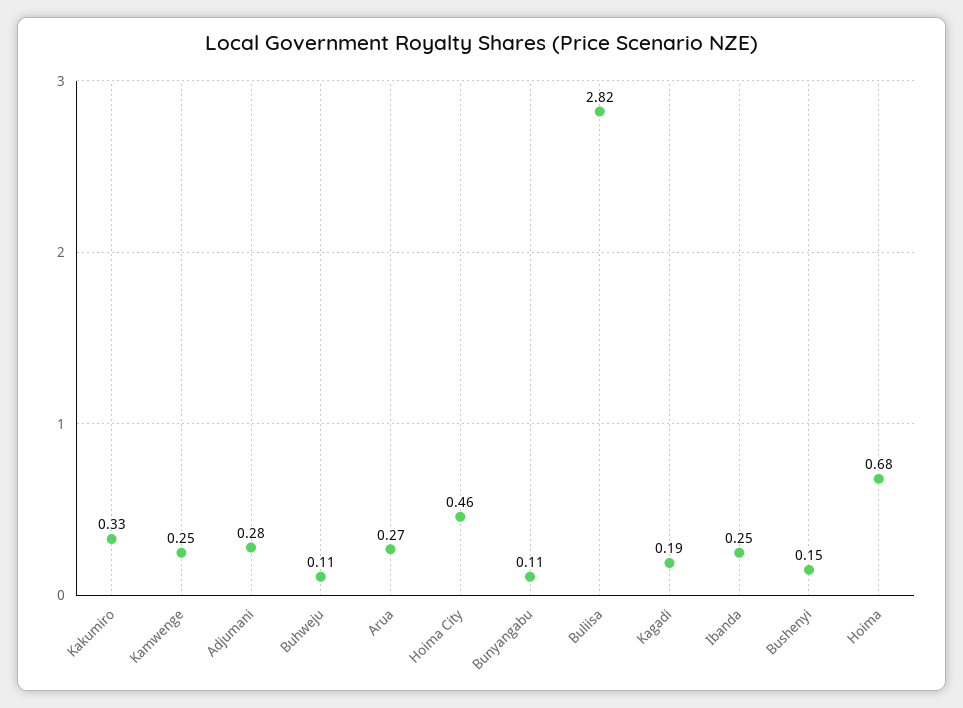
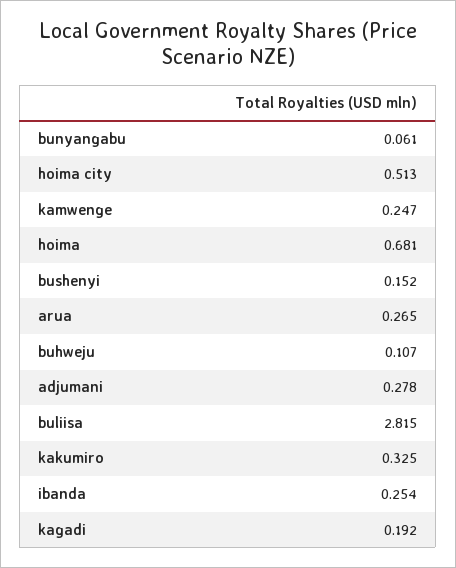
  {
    "Kakumiro": 0.325,
    "Kamwenge": 0.247,
    "Adjumani": 0.278,
    "Buhweju": 0.107,
    "Arua": 0.265,
-   "Hoima City": 0.46,
+   "Hoima City": 0.513,
-   "Bunyangabu": 0.11,
+   "Bunyangabu": 0.061,
    "Buliisa": 2.815,
    "Kagadi": 0.192,
    "Ibanda": 0.254,
    "Bushenyi": 0.152,
    "Hoima": 0.681
  }

